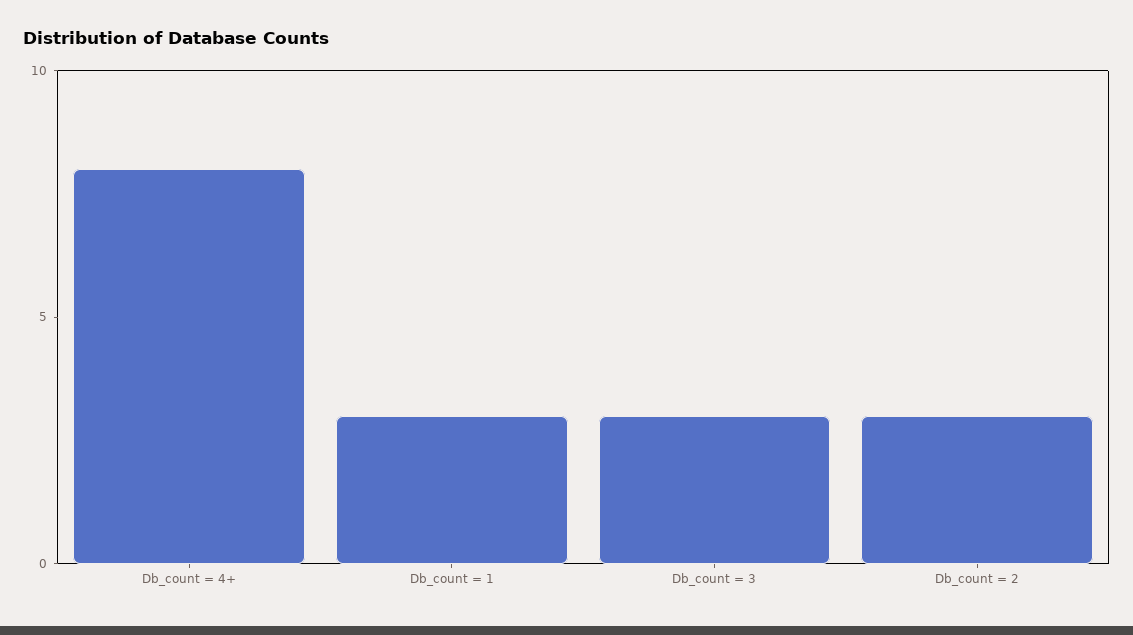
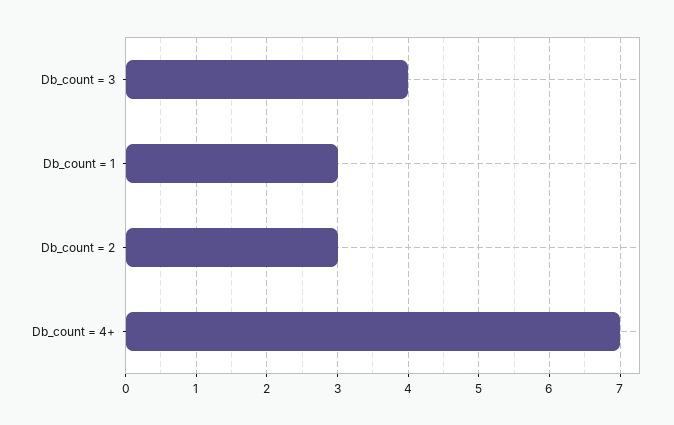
  {
-   "Db_count = 4+": 8,
+   "Db_count = 4+": 7,
    "Db_count = 1": 3,
-   "Db_count = 3": 3,
+   "Db_count = 3": 4,
    "Db_count = 2": 3
  }

